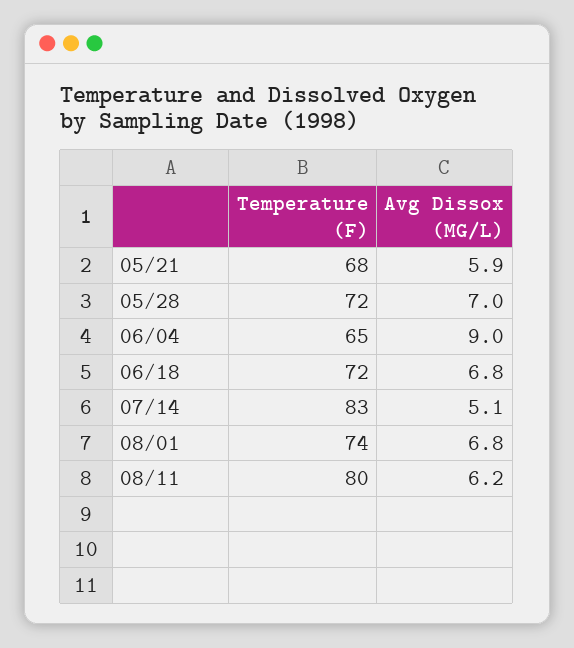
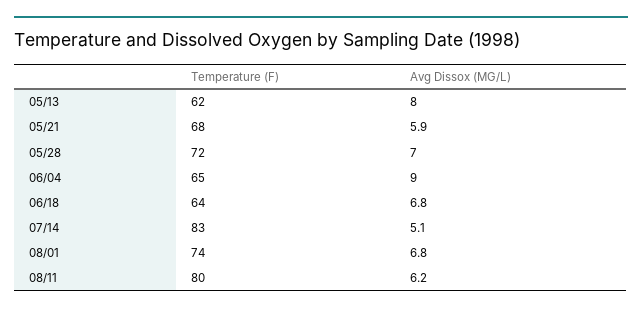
  {
    "Temperature (F)": {
      "05/21": 68,
      "05/28": 72,
      "06/04": 65,
-     "06/18": 72,
+     "06/18": 64,
      "07/14": 83,
      "08/01": 74,
-     "08/11": 80
+     "08/11": 80,
+     "05/13": 62
    },
    "Avg Dissox (MG/L)": {
      "05/21": 5.9,
      "05/28": 7,
      "06/04": 9,
      "06/18": 6.8,
      "07/14": 5.1,
      "08/01": 6.8,
-     "08/11": 6.2
+     "08/11": 6.2,
+     "05/13": 8
    }
  }

